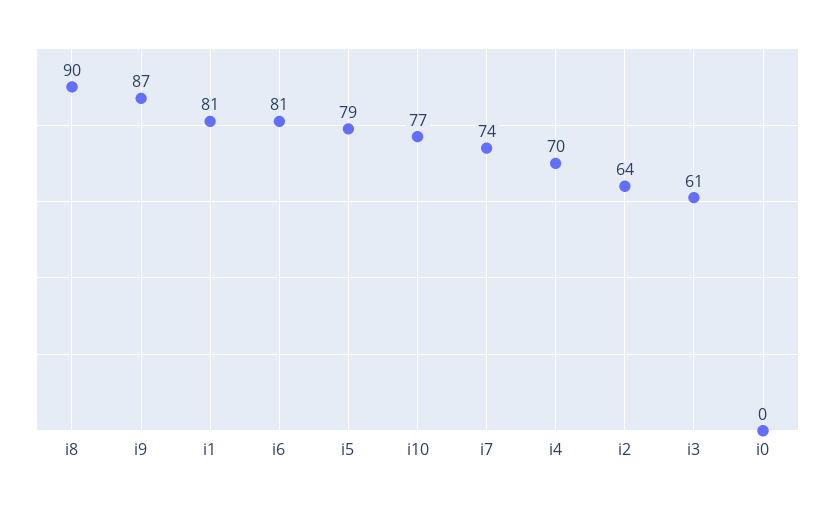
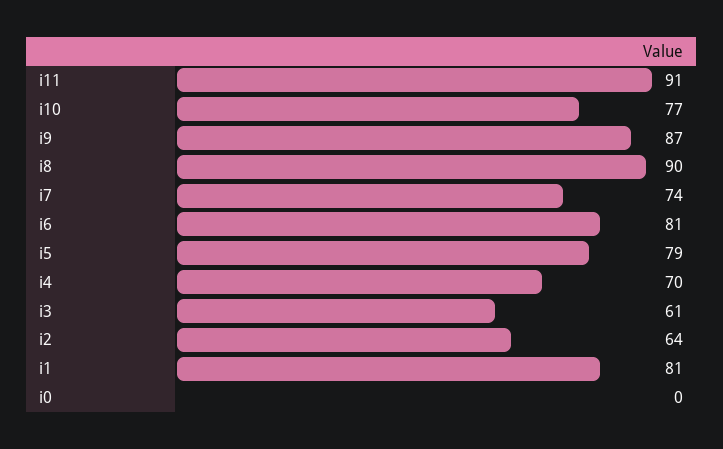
  {
    "i8": 90,
    "i9": 87,
    "i1": 81,
    "i6": 81,
    "i5": 79,
    "i10": 77,
    "i7": 74,
    "i4": 70,
    "i2": 64,
    "i3": 61,
-   "i0": 0
+   "i0": 0,
+   "i11": 91
  }

